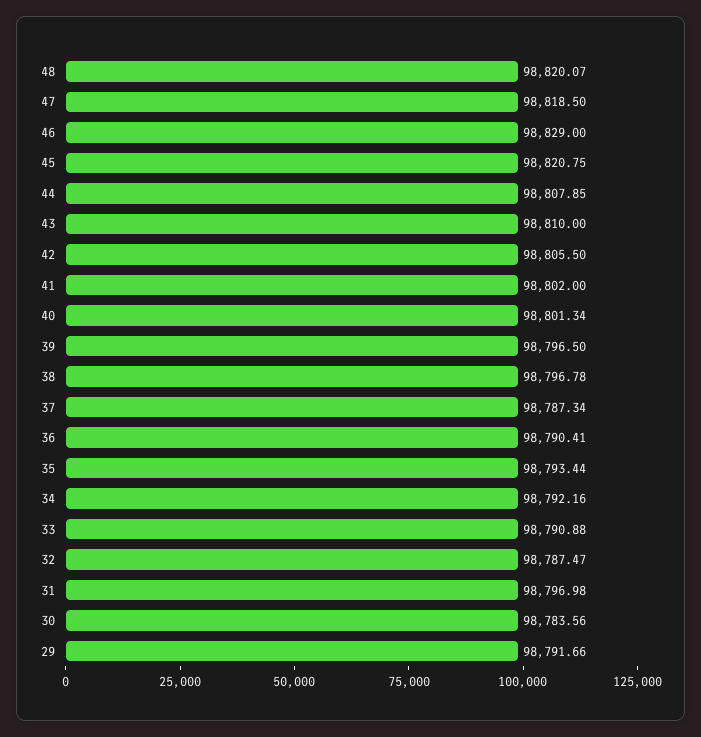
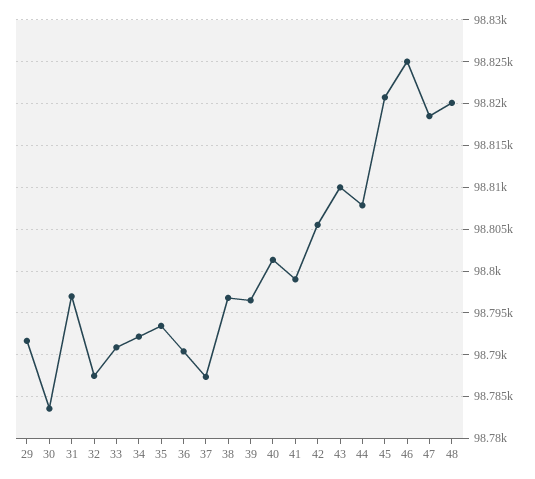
  {
    "48": 98820.07,
    "47": 98818.5,
-   "46": 98829,
+   "46": 98825,
    "45": 98820.75,
    "44": 98807.85,
    "43": 98810,
    "42": 98805.5,
-   "41": 98802,
+   "41": 98799,
    "40": 98801.34,
    "39": 98796.5,
    "38": 98796.78,
    "37": 98787.34,
    "36": 98790.41,
    "35": 98793.44,
    "34": 98792.16,
    "33": 98790.88,
    "32": 98787.47,
    "31": 98796.98,
    "30": 98783.56,
    "29": 98791.66
  }

